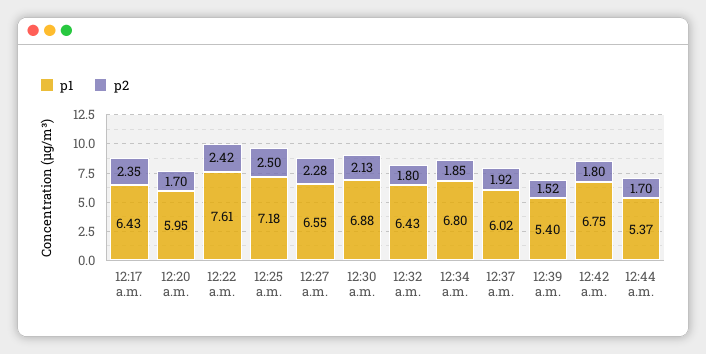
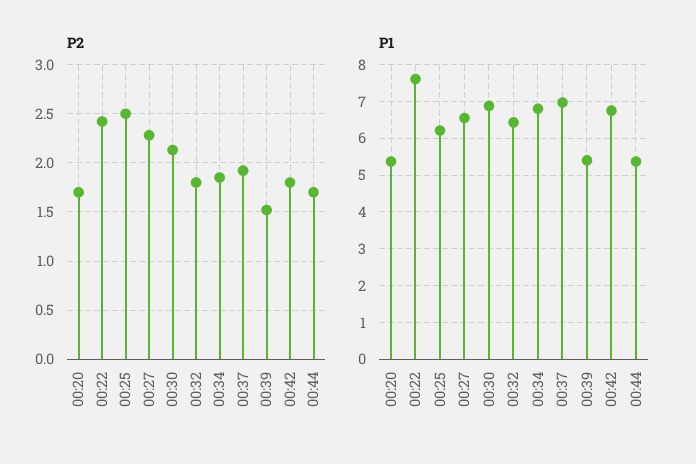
  {
    "p1": {
-     "12:17 a.m.": 6.43,
-     "12:20 a.m.": 5.95,
+     "12:20 a.m.": 5.4,
      "12:22 a.m.": 7.61,
-     "12:25 a.m.": 7.18,
+     "12:25 a.m.": 6.2,
      "12:27 a.m.": 6.55,
      "12:30 a.m.": 6.88,
      "12:32 a.m.": 6.43,
      "12:34 a.m.": 6.8,
-     "12:37 a.m.": 6.02,
+     "12:37 a.m.": 7,
      "12:39 a.m.": 5.4,
      "12:42 a.m.": 6.75,
      "12:44 a.m.": 5.37
    },
    "p2": {
-     "12:17 a.m.": 2.35,
      "12:20 a.m.": 1.7,
      "12:22 a.m.": 2.42,
      "12:25 a.m.": 2.5,
      "12:27 a.m.": 2.28,
      "12:30 a.m.": 2.13,
      "12:32 a.m.": 1.8,
      "12:34 a.m.": 1.85,
      "12:37 a.m.": 1.92,
      "12:39 a.m.": 1.52,
      "12:42 a.m.": 1.8,
      "12:44 a.m.": 1.7
    }
  }

